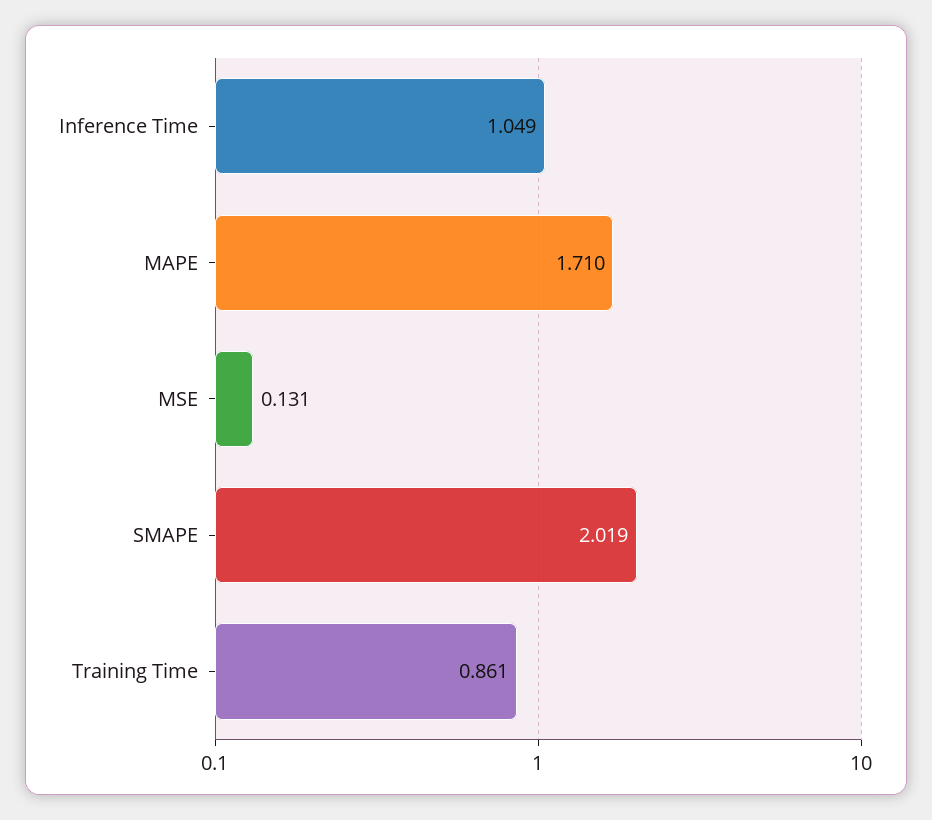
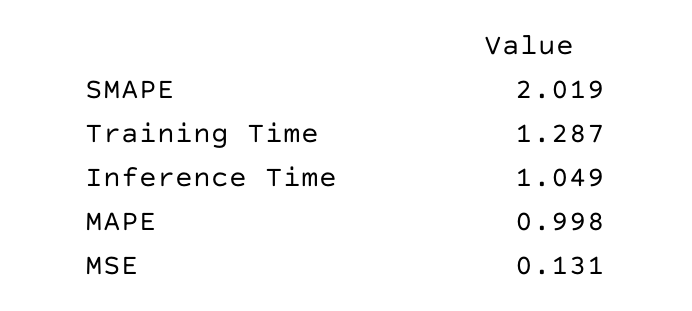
  {
    "Inference Time": 1.049,
-   "MAPE": 1.71,
+   "MAPE": 0.998,
    "MSE": 0.131,
    "SMAPE": 2.019,
-   "Training Time": 0.861
+   "Training Time": 1.287
  }

